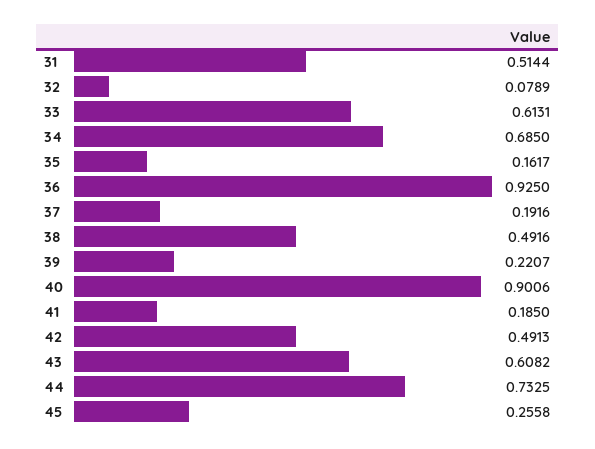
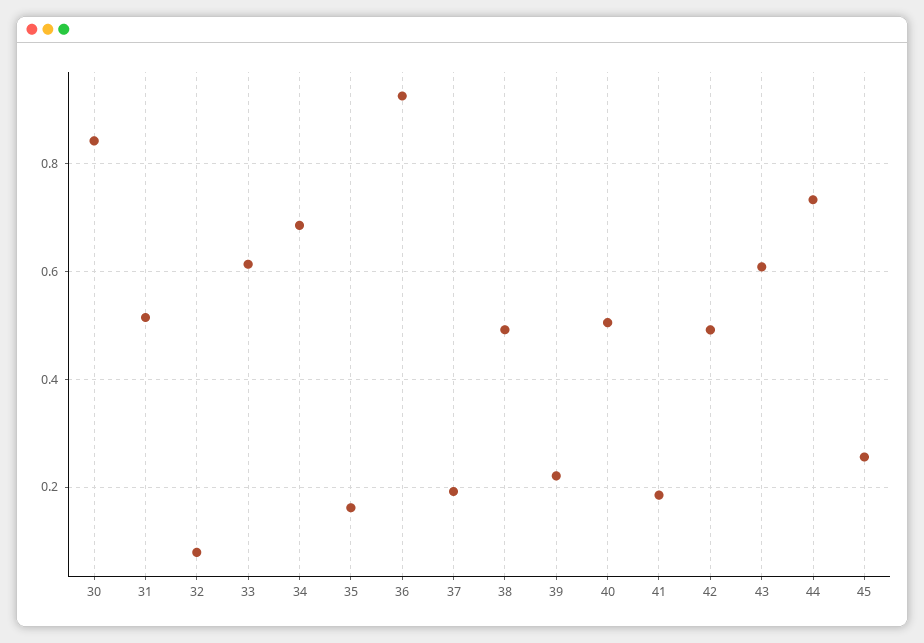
  {
    "31": 0.5144,
    "32": 0.0789,
    "33": 0.6131,
    "34": 0.685,
    "35": 0.1617,
    "36": 0.925,
    "37": 0.1916,
    "38": 0.4916,
    "39": 0.2207,
-   "40": 0.9006,
+   "40": 0.5,
    "41": 0.185,
    "42": 0.4913,
    "43": 0.6082,
    "44": 0.7325,
-   "45": 0.2558
+   "45": 0.2558,
+   "30": 0.84
  }

